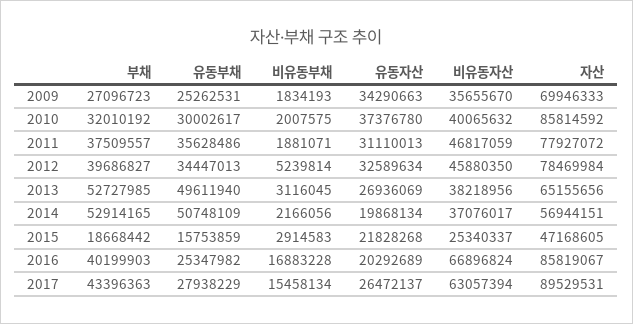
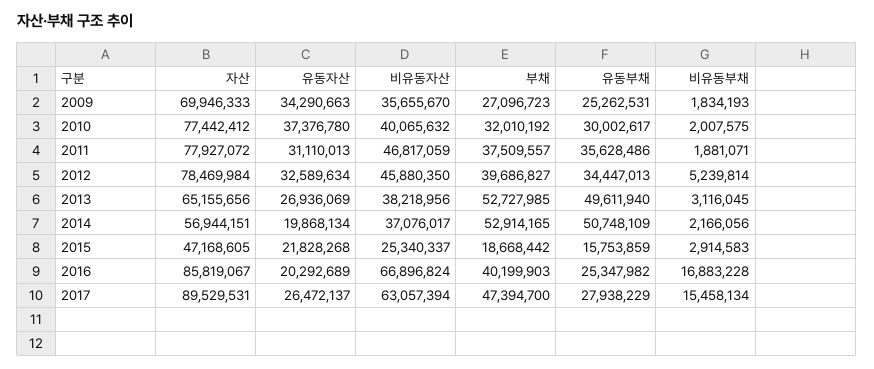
  {
    "부채": {
      "2009": 27096723,
      "2010": 32010192,
      "2011": 37509557,
      "2012": 39686827,
      "2013": 52727985,
      "2014": 52914165,
      "2015": 18668442,
      "2016": 40199903,
-     "2017": 43396363
+     "2017": 47394700
    },
    "유동부채": {
      "2009": 25262531,
      "2010": 30002617,
      "2011": 35628486,
      "2012": 34447013,
      "2013": 49611940,
      "2014": 50748109,
      "2015": 15753859,
      "2016": 25347982,
      "2017": 27938229
    },
    "비유동부채": {
      "2009": 1834193,
      "2010": 2007575,
      "2011": 1881071,
      "2012": 5239814,
      "2013": 3116045,
      "2014": 2166056,
      "2015": 2914583,
      "2016": 16883228,
      "2017": 15458134
    },
    "유동자산": {
      "2009": 34290663,
      "2010": 37376780,
      "2011": 31110013,
      "2012": 32589634,
      "2013": 26936069,
      "2014": 19868134,
      "2015": 21828268,
      "2016": 20292689,
      "2017": 26472137
    },
    "비유동자산": {
      "2009": 35655670,
      "2010": 40065632,
      "2011": 46817059,
      "2012": 45880350,
      "2013": 38218956,
      "2014": 37076017,
      "2015": 25340337,
      "2016": 66896824,
      "2017": 63057394
    },
    "자산": {
      "2009": 69946333,
-     "2010": 85814592,
+     "2010": 77442412,
      "2011": 77927072,
      "2012": 78469984,
      "2013": 65155656,
      "2014": 56944151,
      "2015": 47168605,
      "2016": 85819067,
      "2017": 89529531
    }
  }

